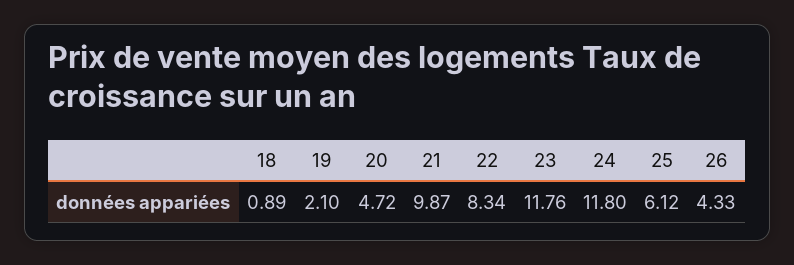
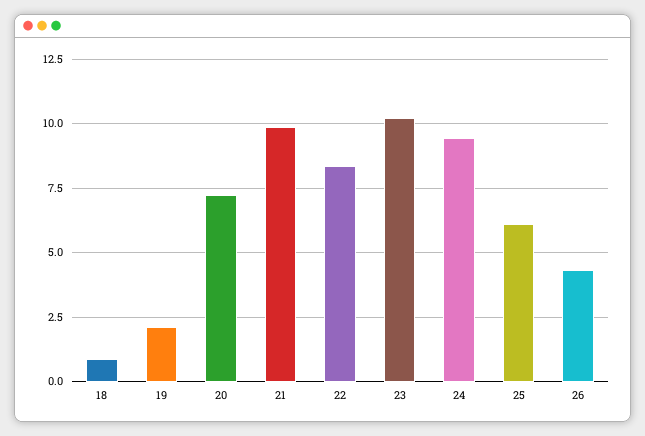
  {
    "18": 0.89,
    "19": 2.1,
-   "20": 4.72,
+   "20": 7.25,
    "21": 9.87,
    "22": 8.34,
-   "23": 11.76,
+   "23": 10.25,
-   "24": 11.8,
+   "24": 9.5,
    "25": 6.12,
    "26": 4.33
  }

